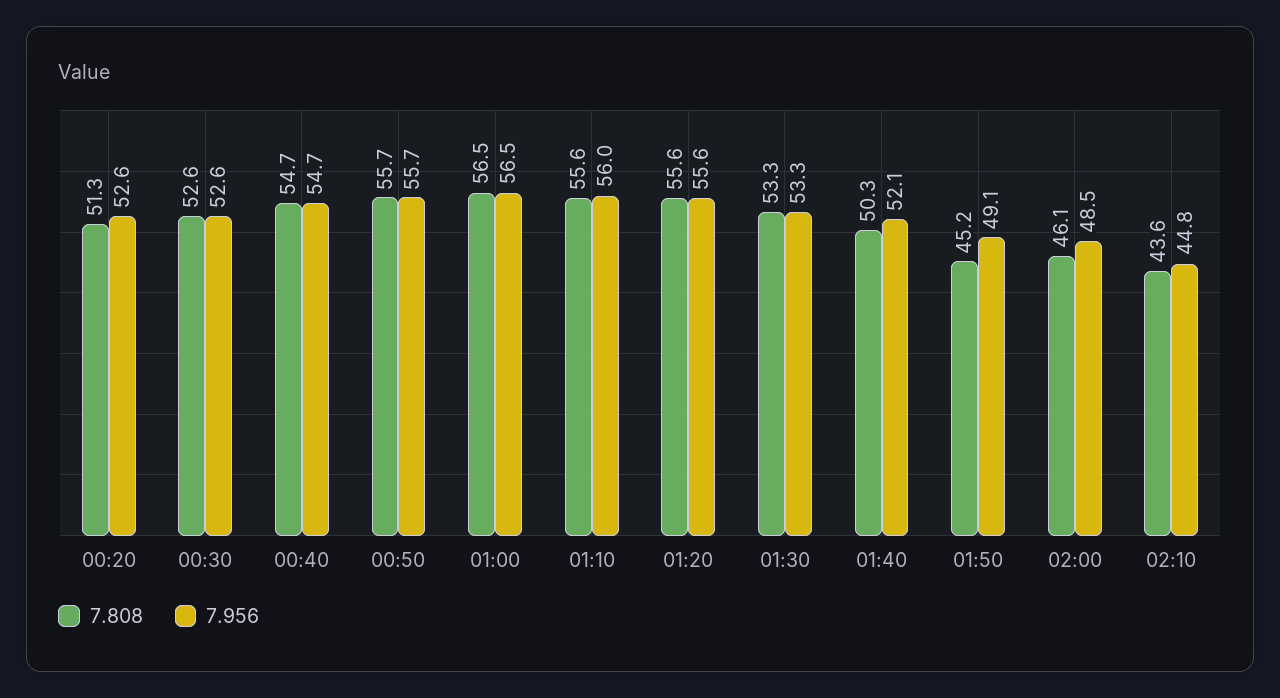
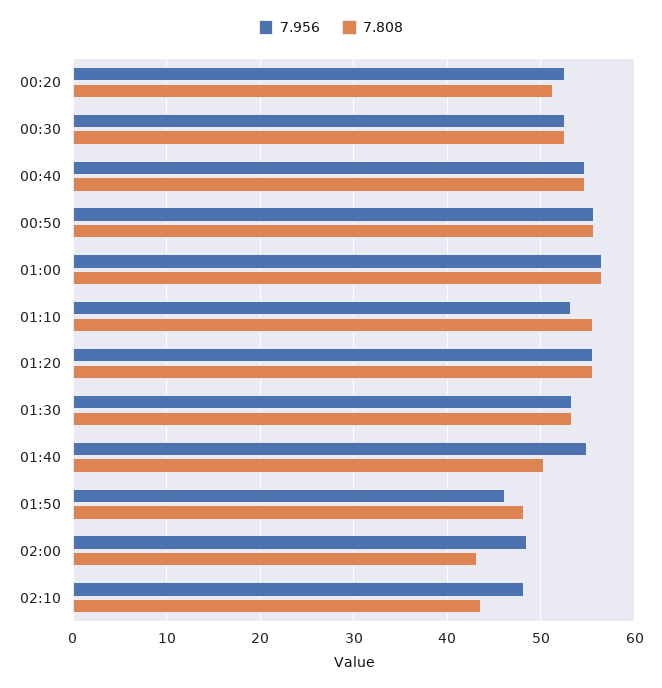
  {
    "7.808": {
      "00:20": 51.3,
      "00:30": 52.6,
      "00:40": 54.7,
      "00:50": 55.7,
      "01:00": 56.5,
      "01:10": 55.6,
      "01:20": 55.6,
      "01:30": 53.3,
      "01:40": 50.3,
-     "01:50": 45.2,
+     "01:50": 48,
-     "02:00": 46.1,
+     "02:00": 43,
      "02:10": 43.6
    },
    "7.956": {
      "00:20": 52.6,
      "00:30": 52.6,
      "00:40": 54.7,
      "00:50": 55.7,
      "01:00": 56.5,
-     "01:10": 56,
+     "01:10": 53,
      "01:20": 55.6,
      "01:30": 53.3,
-     "01:40": 52.1,
+     "01:40": 55,
-     "01:50": 49.1,
+     "01:50": 46,
      "02:00": 48.5,
-     "02:10": 44.8
+     "02:10": 48
    }
  }

